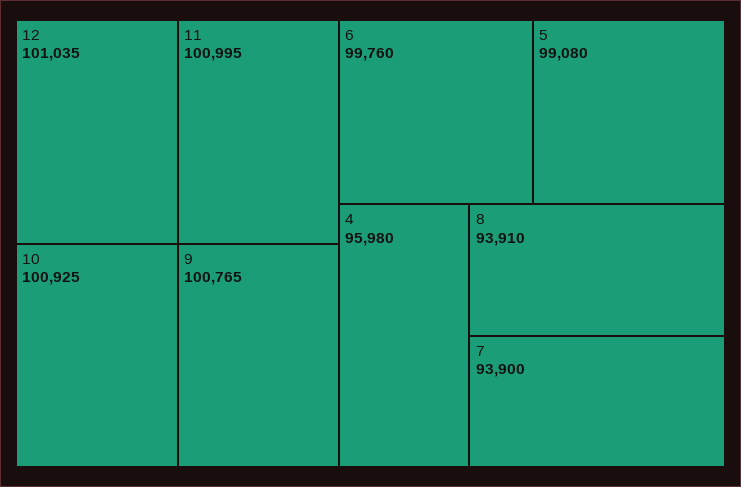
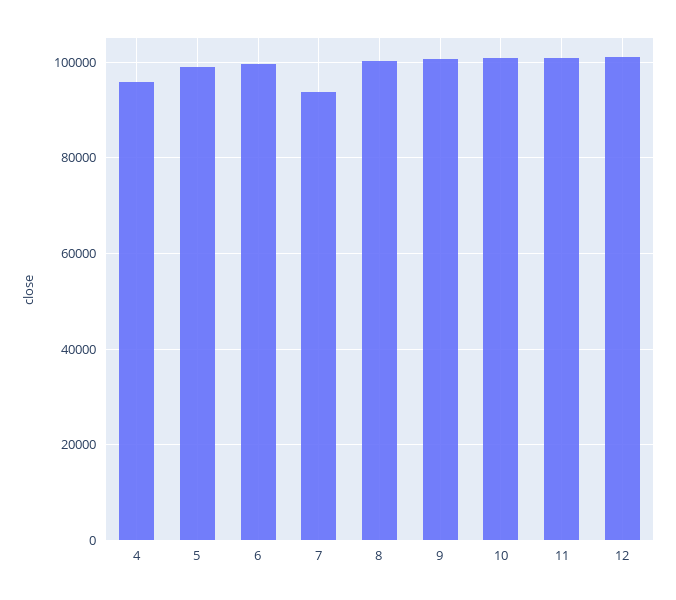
  {
    "12": 101035,
    "11": 100995,
    "10": 100925,
    "9": 100765,
    "6": 99760,
    "5": 99080,
    "4": 95980,
-   "8": 93910,
+   "8": 100000,
    "7": 93900
  }

